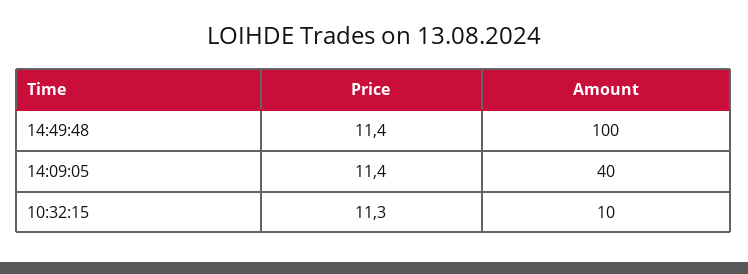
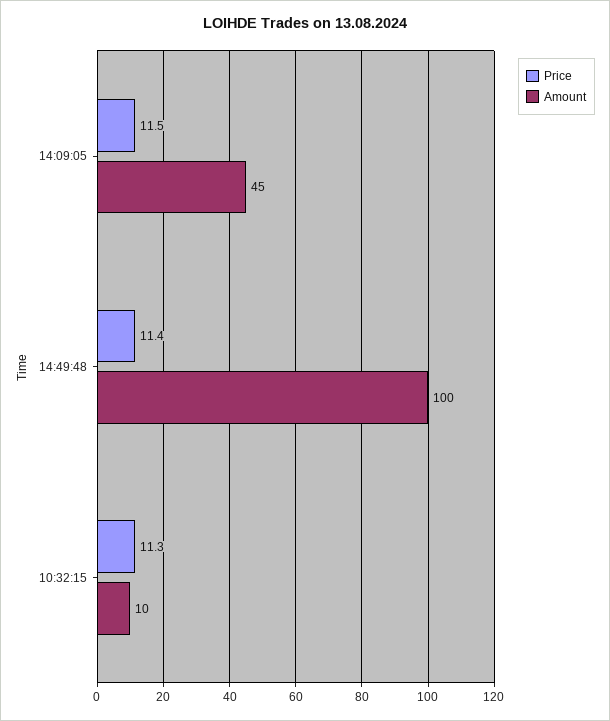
  {
    "Price": {
      "14:49:48": 11.4,
-     "14:09:05": 11.4,
+     "14:09:05": 11.5,
      "10:32:15": 11.3
    },
    "Amount": {
      "14:49:48": 100,
-     "14:09:05": 40,
+     "14:09:05": 45,
      "10:32:15": 10
    }
  }

